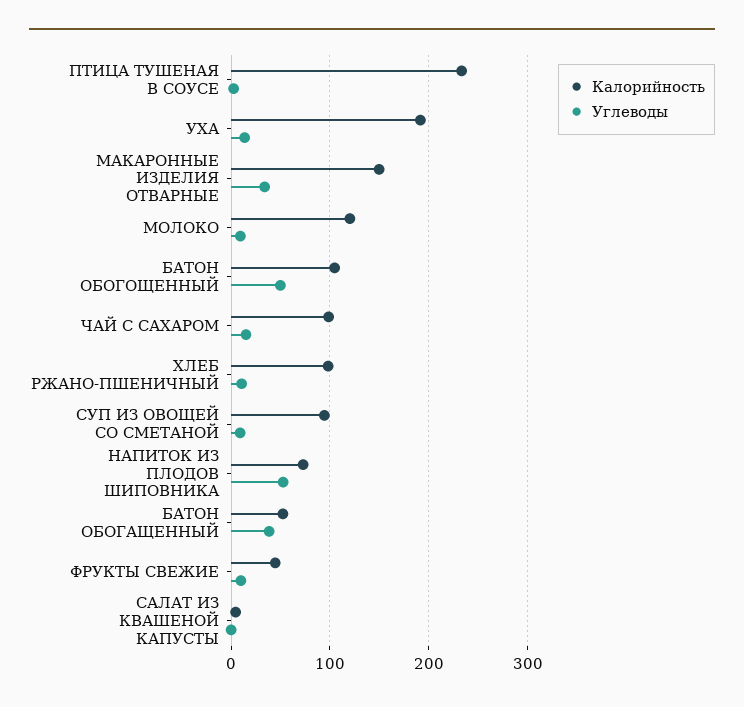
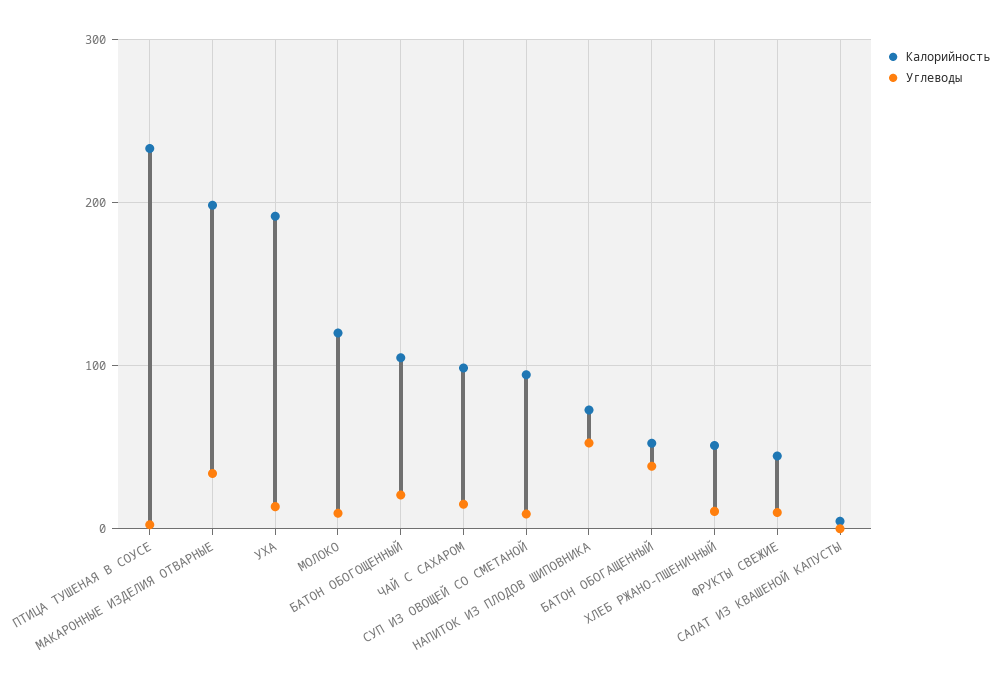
  {
    "Калорийность": {
      "ПТИЦА ТУШЕНАЯ В СОУСЕ": 230,
      "УХА": 190,
-     "МАКАРОННЫЕ ИЗДЕЛИЯ ОТВАРНЫЕ": 150,
+     "МАКАРОННЫЕ ИЗДЕЛИЯ ОТВАРНЫЕ": 200,
      "МОЛОКО": 120,
      "БАТОН ОБОГОЩЕННЫЙ": 100,
      "ЧАЙ С САХАРОМ": 100,
-     "ХЛЕБ РЖАНО-ПШЕНИЧНЫЙ": 100,
+     "ХЛЕБ РЖАНО-ПШЕНИЧНЫЙ": 50,
      "СУП ИЗ ОВОЩЕЙ СО СМЕТАНОЙ": 90,
      "НАПИТОК ИЗ ПЛОДОВ ШИПОВНИКА": 70,
      "БАТОН ОБОГАЩЕННЫЙ": 50,
      "ФРУКТЫ СВЕЖИЕ": 40,
      "САЛАТ ИЗ КВАШЕНОЙ КАПУСТЫ": 0
    },
    "Углеводы": {
      "ПТИЦА ТУШЕНАЯ В СОУСЕ": 0,
      "УХА": 10,
      "МАКАРОННЫЕ ИЗДЕЛИЯ ОТВАРНЫЕ": 30,
      "МОЛОКО": 10,
-     "БАТОН ОБОГОЩЕННЫЙ": 50,
+     "БАТОН ОБОГОЩЕННЫЙ": 20,
      "ЧАЙ С САХАРОМ": 20,
      "ХЛЕБ РЖАНО-ПШЕНИЧНЫЙ": 10,
      "СУП ИЗ ОВОЩЕЙ СО СМЕТАНОЙ": 10,
      "НАПИТОК ИЗ ПЛОДОВ ШИПОВНИКА": 50,
      "БАТОН ОБОГАЩЕННЫЙ": 40,
      "ФРУКТЫ СВЕЖИЕ": 10,
      "САЛАТ ИЗ КВАШЕНОЙ КАПУСТЫ": 0
    }
  }

